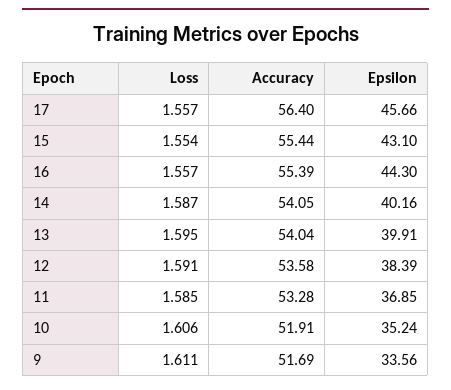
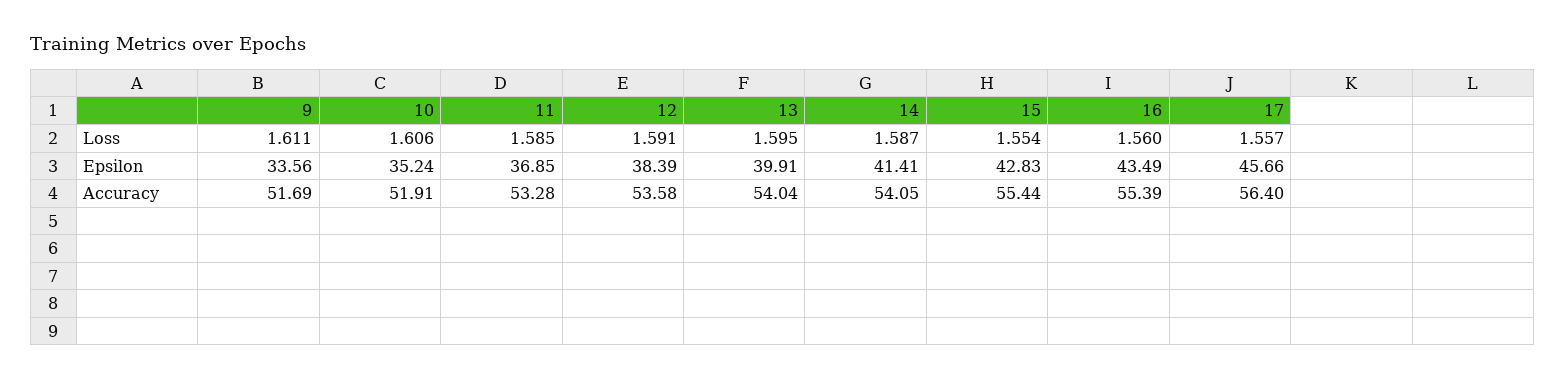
  {
    "Loss": {
      "17": 1.557,
      "15": 1.554,
-     "16": 1.557,
+     "16": 1.56,
      "14": 1.587,
      "13": 1.595,
      "12": 1.591,
      "11": 1.585,
      "10": 1.606,
      "9": 1.611
    },
    "Accuracy": {
      "17": 56.4,
      "15": 55.44,
      "16": 55.39,
      "14": 54.05,
      "13": 54.04,
      "12": 53.58,
      "11": 53.28,
      "10": 51.91,
      "9": 51.69
    },
    "Epsilon": {
      "17": 45.66,
-     "15": 43.1,
+     "15": 42.83,
-     "16": 44.3,
+     "16": 43.49,
-     "14": 40.16,
+     "14": 41.41,
      "13": 39.91,
      "12": 38.39,
      "11": 36.85,
      "10": 35.24,
      "9": 33.56
    }
  }

